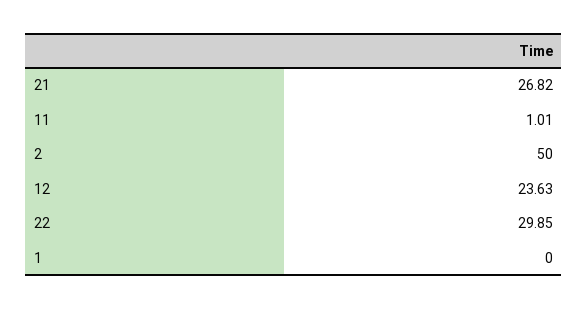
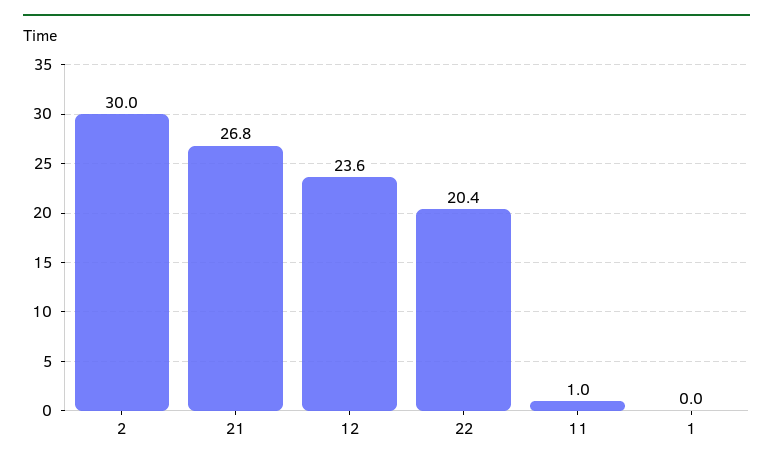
  {
    "21": 26.82,
    "11": 1.01,
-   "2": 50,
+   "2": 30,
    "12": 23.63,
-   "22": 29.85,
+   "22": 20.4,
    "1": 0
  }

